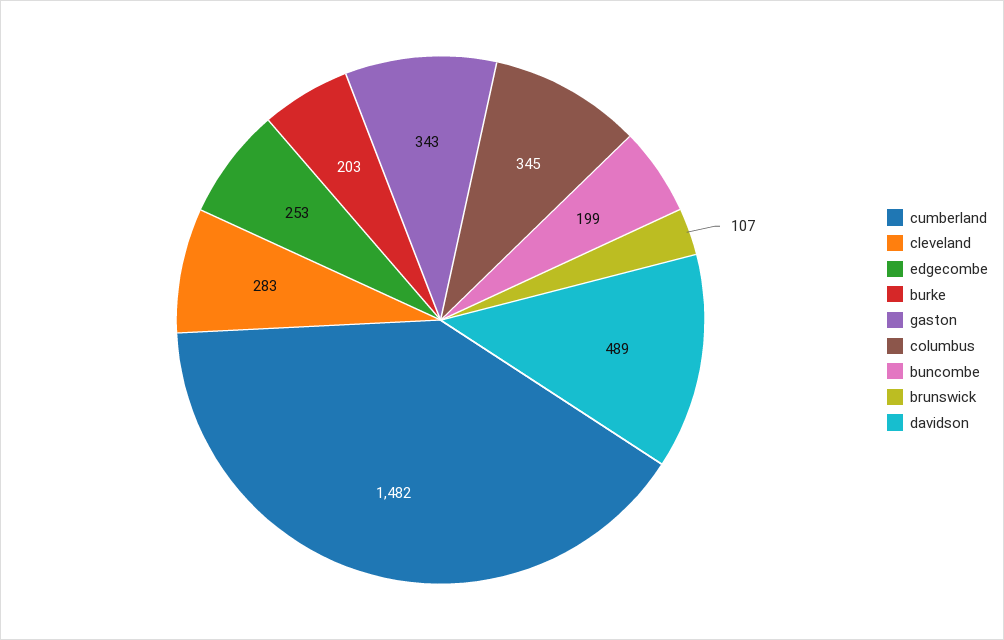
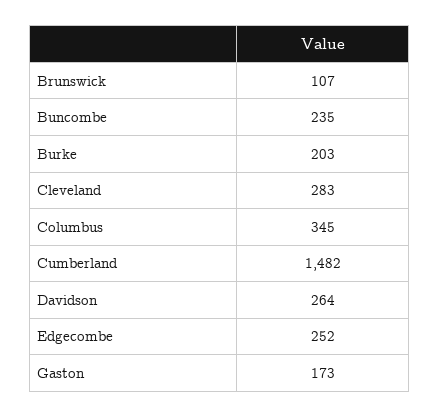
  {
    "cumberland": 1482,
    "cleveland": 283,
-   "edgecombe": 253,
+   "edgecombe": 252,
    "burke": 203,
-   "gaston": 343,
+   "gaston": 173,
    "columbus": 345,
-   "buncombe": 199,
+   "buncombe": 235,
    "brunswick": 107,
-   "davidson": 489
+   "davidson": 264
  }

